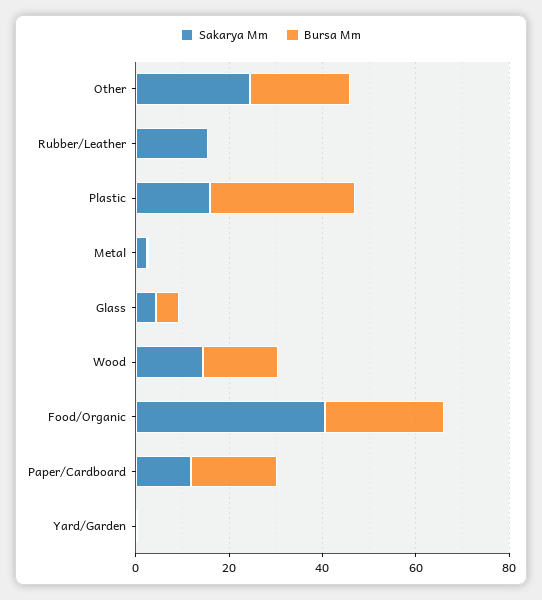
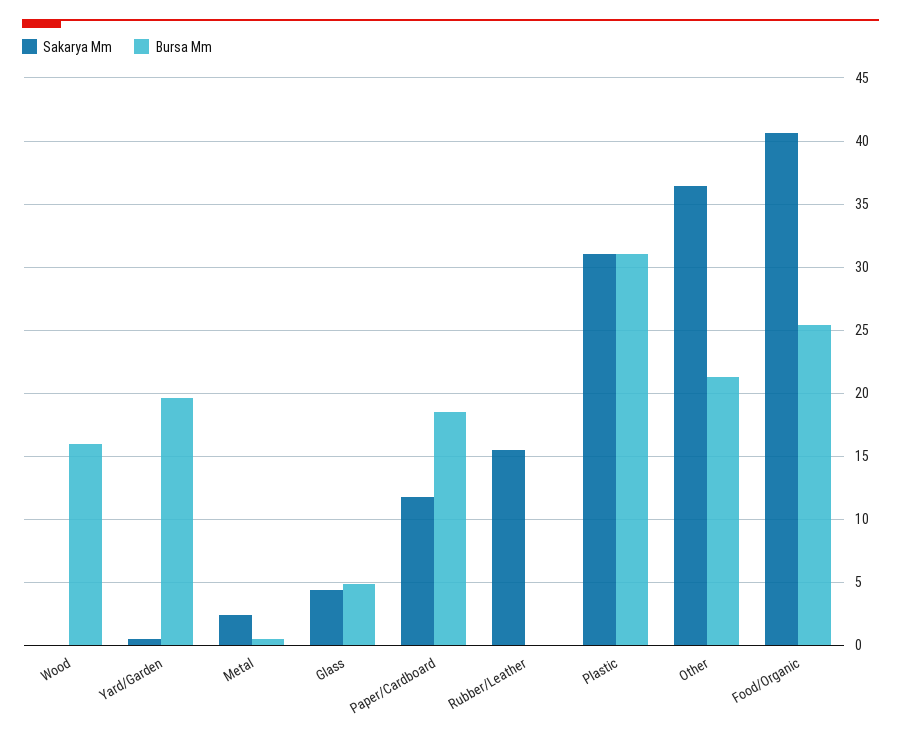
  {
    "Sakarya Mm": {
-     "Other": 25,
+     "Other": 36.5,
      "Rubber/Leather": 15.5,
-     "Plastic": 15,
+     "Plastic": 31,
      "Metal": 2.5,
      "Glass": 4.5,
-     "Wood": 15,
+     "Wood": 0,
      "Food/Organic": 40.5,
      "Paper/Cardboard": 12,
      "Yard/Garden": 0.5
    },
    "Bursa Mm": {
      "Other": 21.5,
      "Rubber/Leather": 0,
      "Plastic": 31,
      "Metal": 0.5,
      "Glass": 5,
      "Wood": 16,
      "Food/Organic": 25.5,
      "Paper/Cardboard": 18.5,
-     "Yard/Garden": 0
+     "Yard/Garden": 19.5
    }
  }

